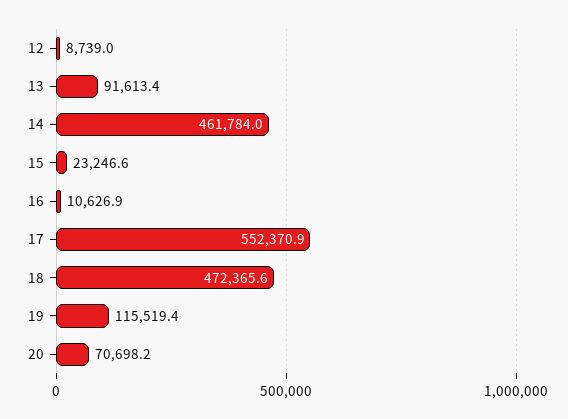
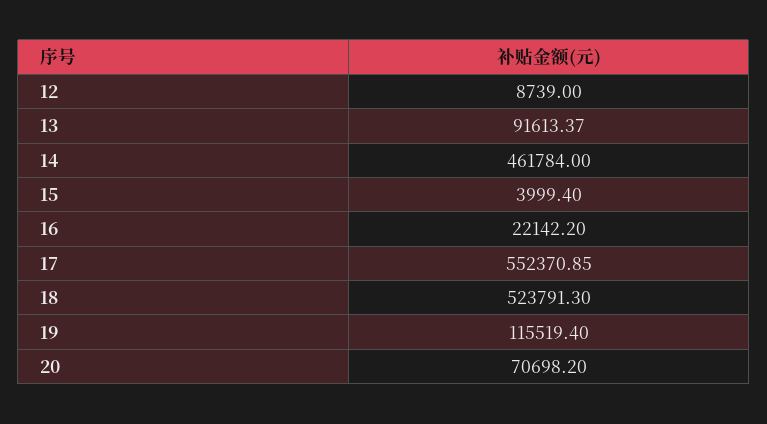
  {
    "12": 8739,
    "13": 91613.37,
    "14": 461784,
-   "15": 23246.6,
+   "15": 3999.4,
-   "16": 10626.9,
+   "16": 22142.2,
    "17": 552370.85,
-   "18": 472365.6,
+   "18": 523791.3,
    "19": 115519.4,
    "20": 70698.2
  }

